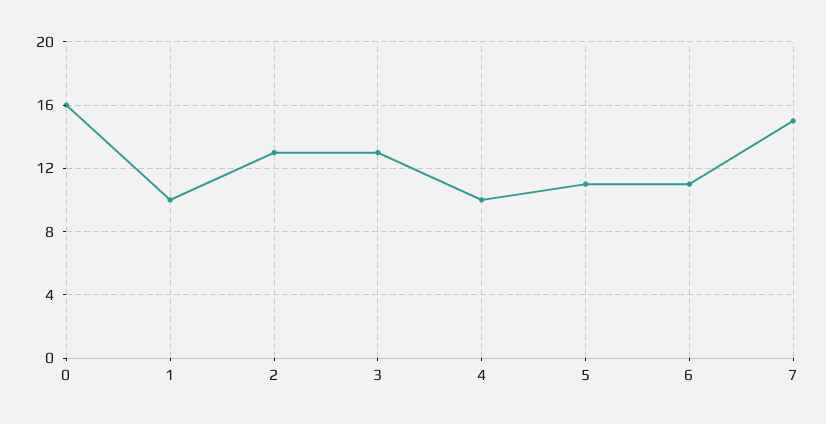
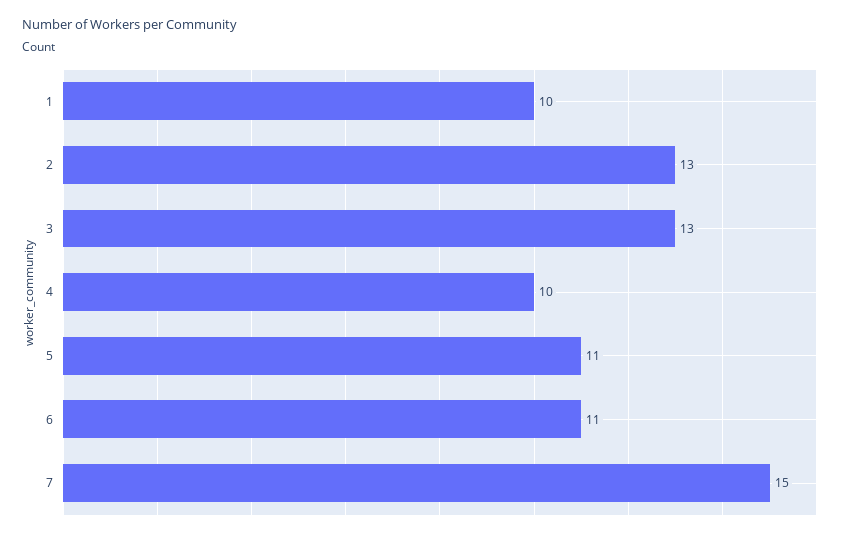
  {
-   "0": 16,
    "1": 10,
    "2": 13,
    "3": 13,
    "4": 10,
    "5": 11,
    "6": 11,
    "7": 15
  }

